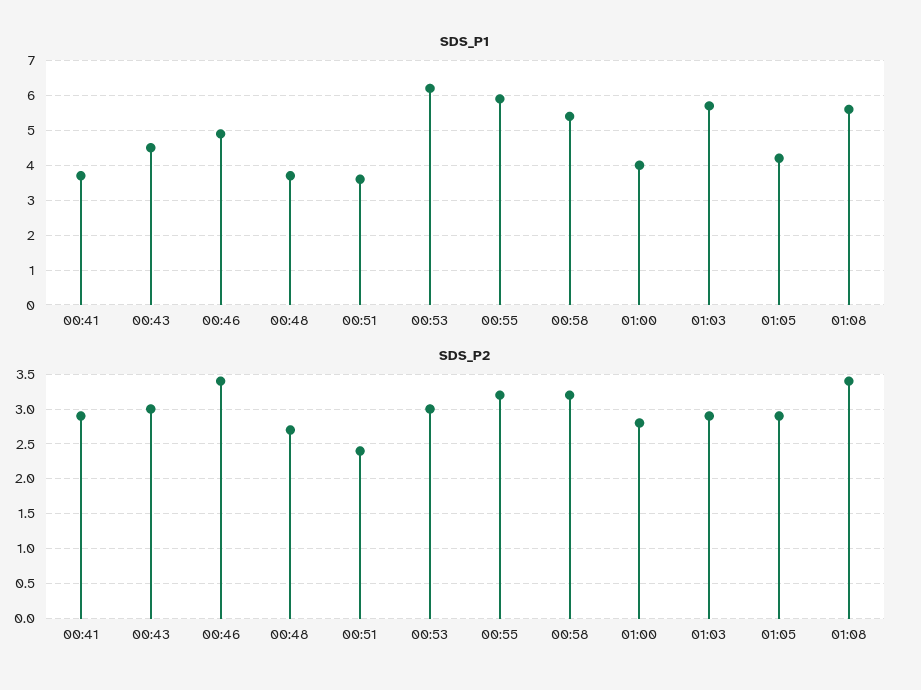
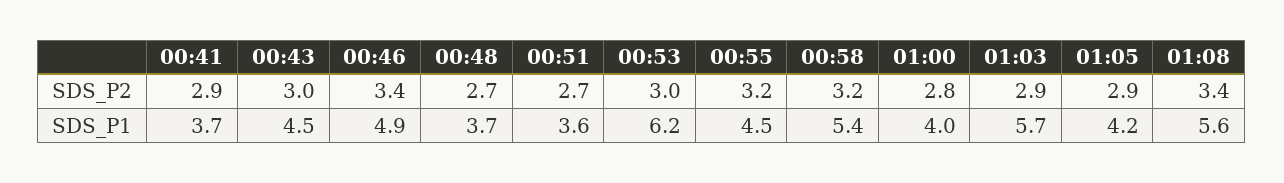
  {
    "SDS_P1": {
      "00:41": 3.7,
      "00:43": 4.5,
      "00:46": 4.9,
      "00:48": 3.7,
      "00:51": 3.6,
      "00:53": 6.2,
-     "00:55": 6,
+     "00:55": 4.5,
      "00:58": 5.4,
      "01:00": 4,
      "01:03": 5.7,
      "01:05": 4.2,
      "01:08": 5.6
    },
    "SDS_P2": {
      "00:41": 2.9,
      "00:43": 3,
      "00:46": 3.4,
      "00:48": 2.7,
-     "00:51": 2.4,
+     "00:51": 2.7,
      "00:53": 3,
      "00:55": 3.2,
      "00:58": 3.2,
      "01:00": 2.8,
      "01:03": 2.9,
      "01:05": 2.9,
      "01:08": 3.4
    }
  }

